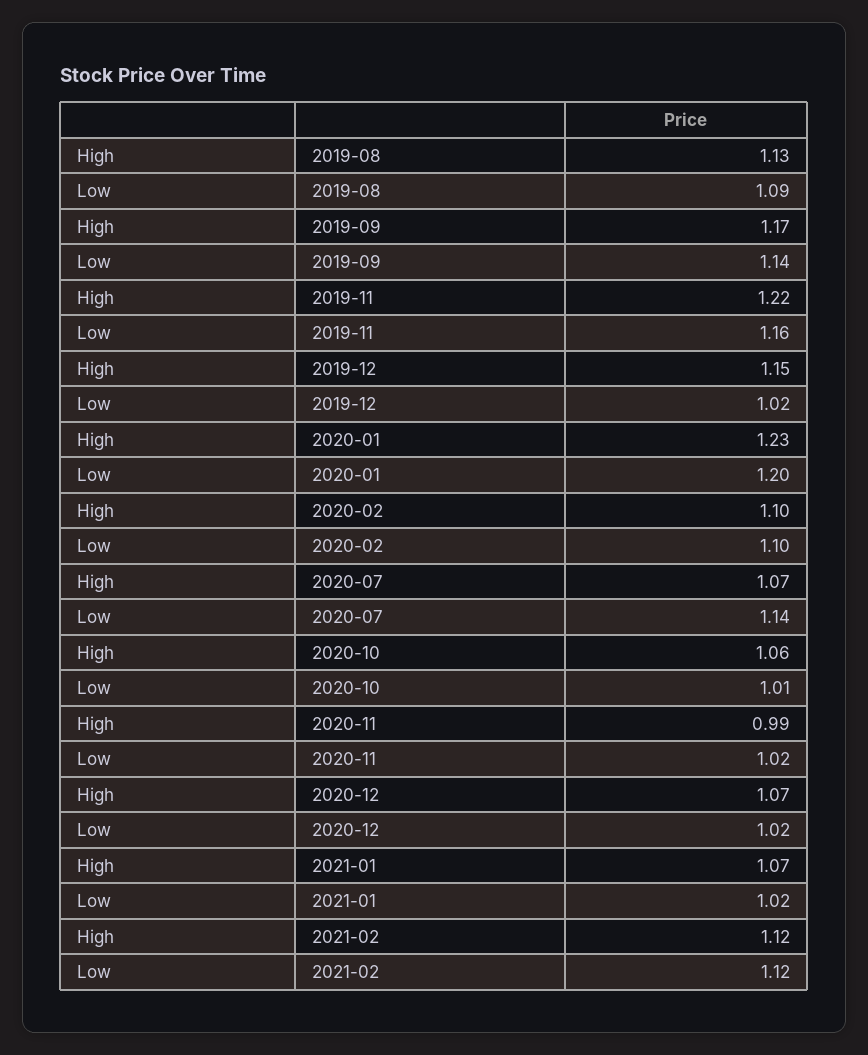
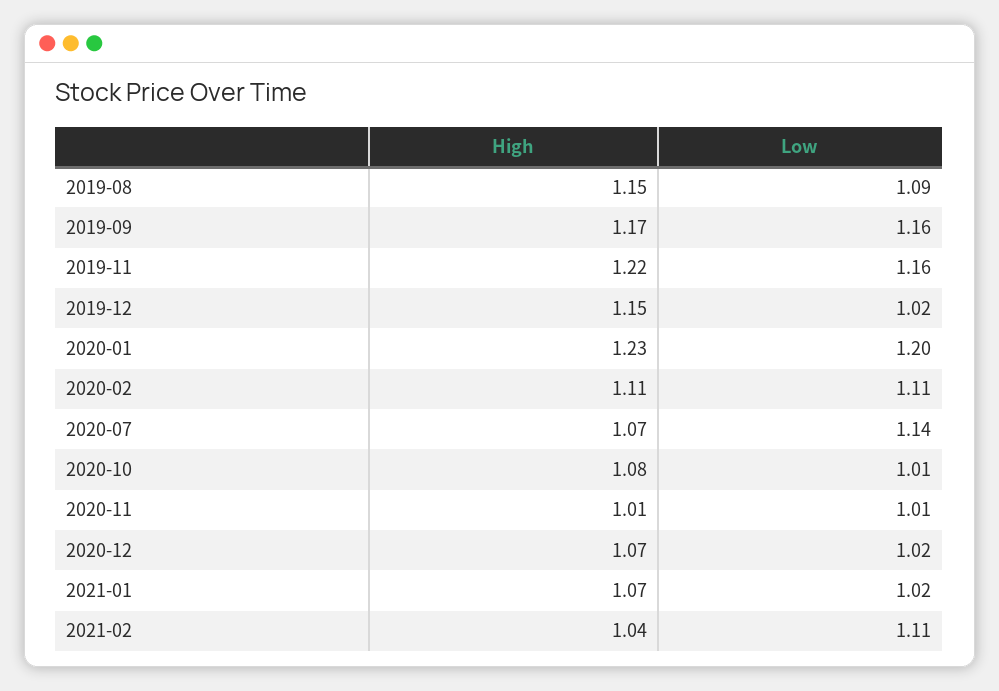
  {
    "High": {
-     "2019-08": 1.13,
+     "2019-08": 1.15,
      "2019-09": 1.17,
      "2019-11": 1.22,
      "2019-12": 1.15,
      "2020-01": 1.23,
-     "2020-02": 1.1,
+     "2020-02": 1.11,
      "2020-07": 1.07,
-     "2020-10": 1.06,
+     "2020-10": 1.08,
-     "2020-11": 0.99,
+     "2020-11": 1.01,
      "2020-12": 1.07,
      "2021-01": 1.07,
-     "2021-02": 1.12
+     "2021-02": 1.04
    },
    "Low": {
      "2019-08": 1.09,
-     "2019-09": 1.14,
+     "2019-09": 1.16,
      "2019-11": 1.16,
      "2019-12": 1.02,
      "2020-01": 1.2,
-     "2020-02": 1.1,
+     "2020-02": 1.11,
      "2020-07": 1.14,
      "2020-10": 1.01,
-     "2020-11": 1.02,
+     "2020-11": 1.01,
      "2020-12": 1.02,
      "2021-01": 1.02,
-     "2021-02": 1.12
+     "2021-02": 1.11
    }
  }

